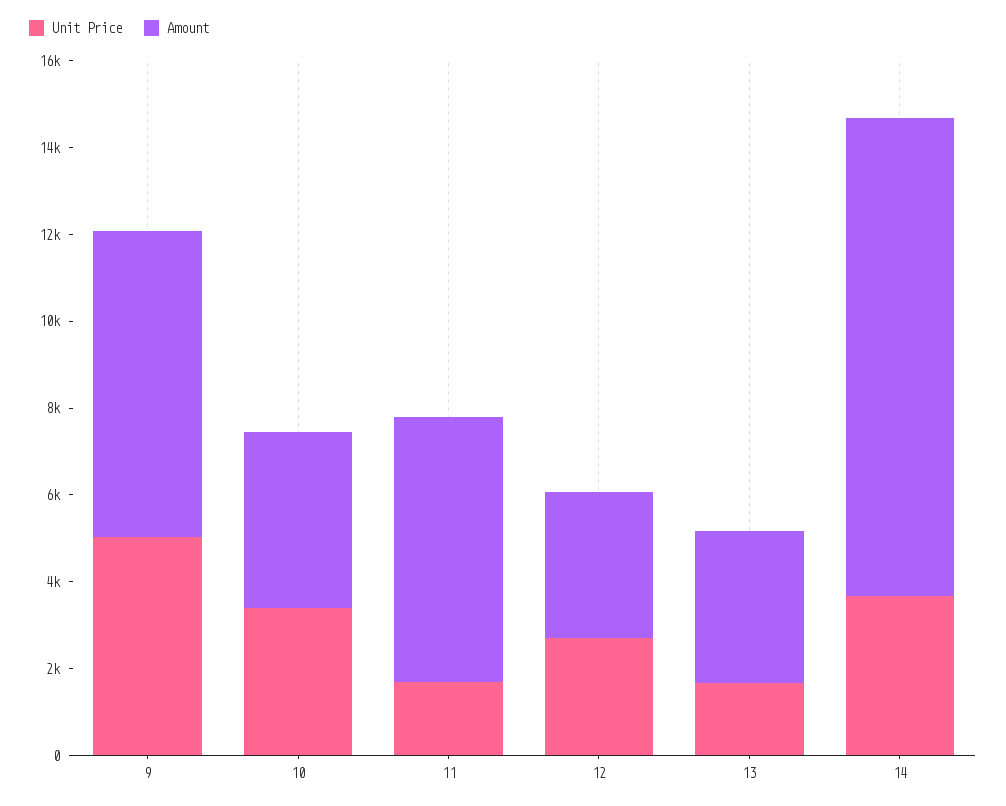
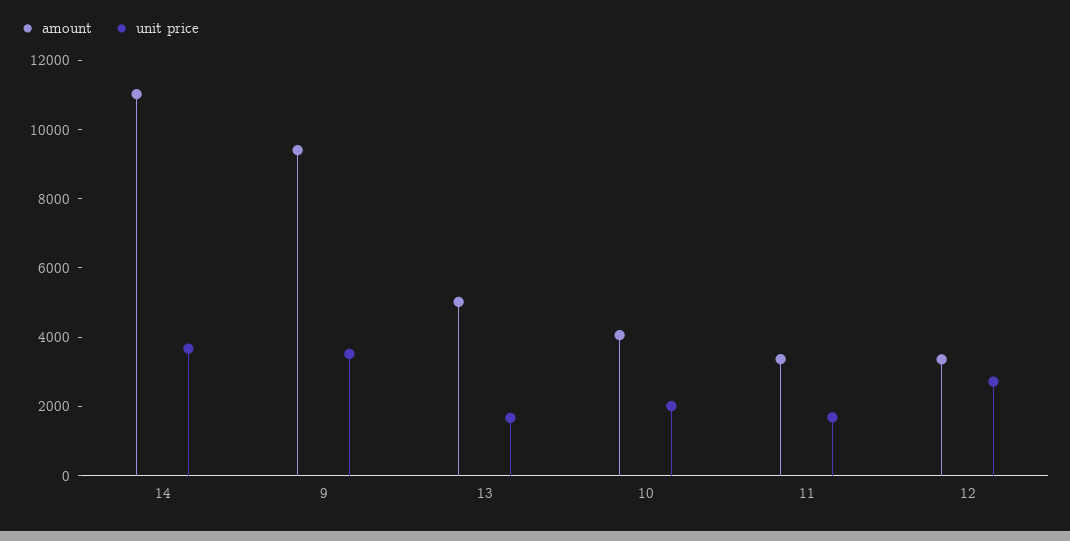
  {
    "Unit Price": {
-     "9": 5000,
+     "9": 3500,
-     "10": 3500,
+     "10": 2000,
      "11": 1500,
      "12": 2500,
      "13": 1500,
      "14": 3500
    },
    "Amount": {
-     "9": 7000,
+     "9": 9500,
      "10": 4000,
-     "11": 6000,
+     "11": 3500,
      "12": 3500,
-     "13": 3500,
+     "13": 5000,
      "14": 11000
    }
  }

